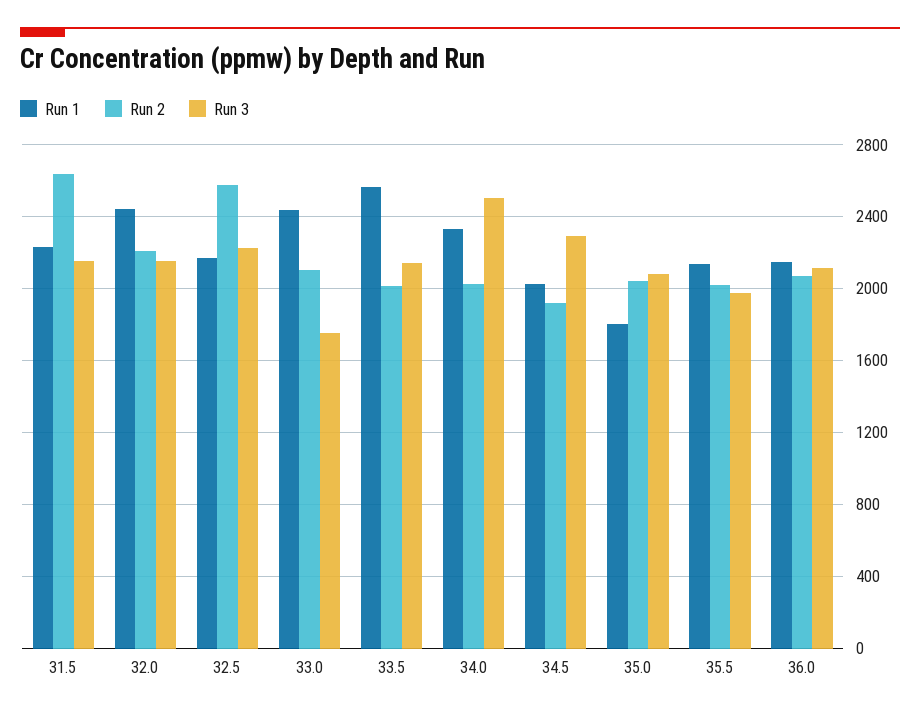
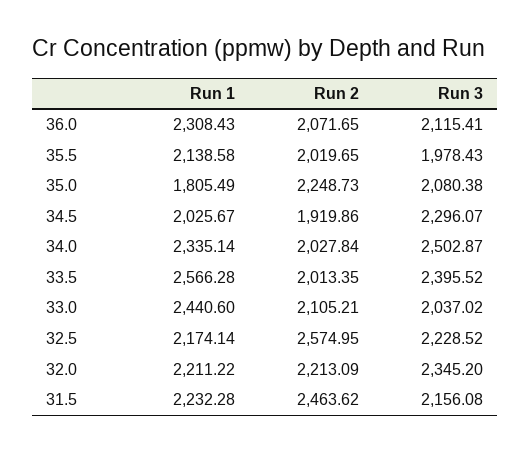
  {
    "Run 1": {
      "31.5": 2232.28,
-     "32.0": 2450,
+     "32.0": 2211.22,
      "32.5": 2174.14,
      "33.0": 2440.6,
      "33.5": 2566.28,
      "34.0": 2335.14,
      "34.5": 2025.67,
      "35.0": 1805.49,
      "35.5": 2138.58,
-     "36.0": 2150
+     "36.0": 2308.43
    },
    "Run 2": {
-     "31.5": 2650,
+     "31.5": 2463.62,
      "32.0": 2213.09,
      "32.5": 2574.95,
      "33.0": 2105.21,
      "33.5": 2013.35,
      "34.0": 2027.84,
      "34.5": 1919.86,
-     "35.0": 2050,
+     "35.0": 2248.73,
      "35.5": 2019.65,
      "36.0": 2071.65
    },
    "Run 3": {
      "31.5": 2156.08,
-     "32.0": 2150,
+     "32.0": 2345.2,
      "32.5": 2228.52,
-     "33.0": 1750,
+     "33.0": 2037.02,
-     "33.5": 2150,
+     "33.5": 2395.52,
      "34.0": 2502.87,
      "34.5": 2296.07,
      "35.0": 2080.38,
      "35.5": 1978.43,
      "36.0": 2115.41
    }
  }

